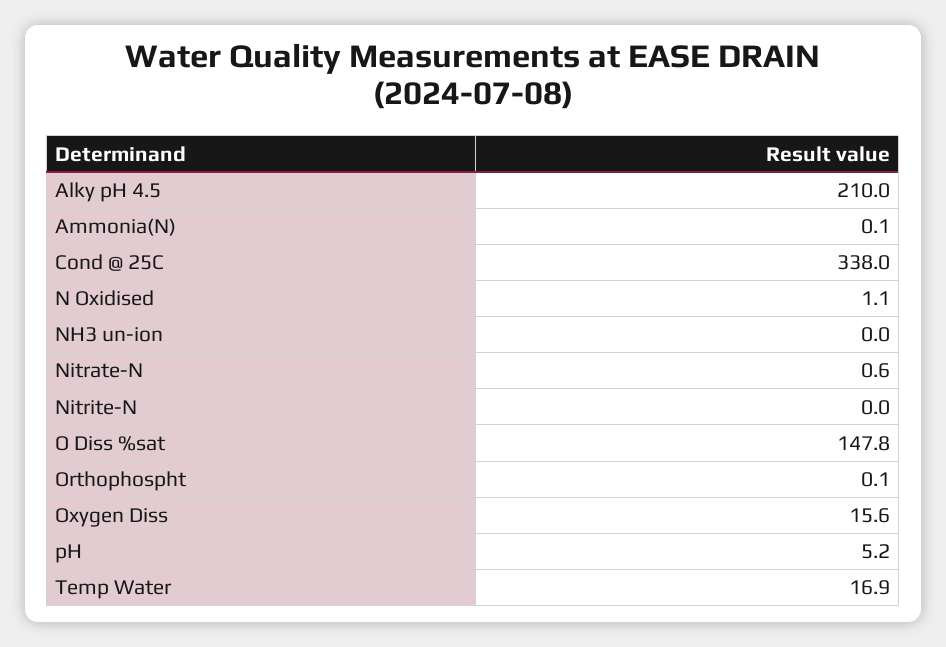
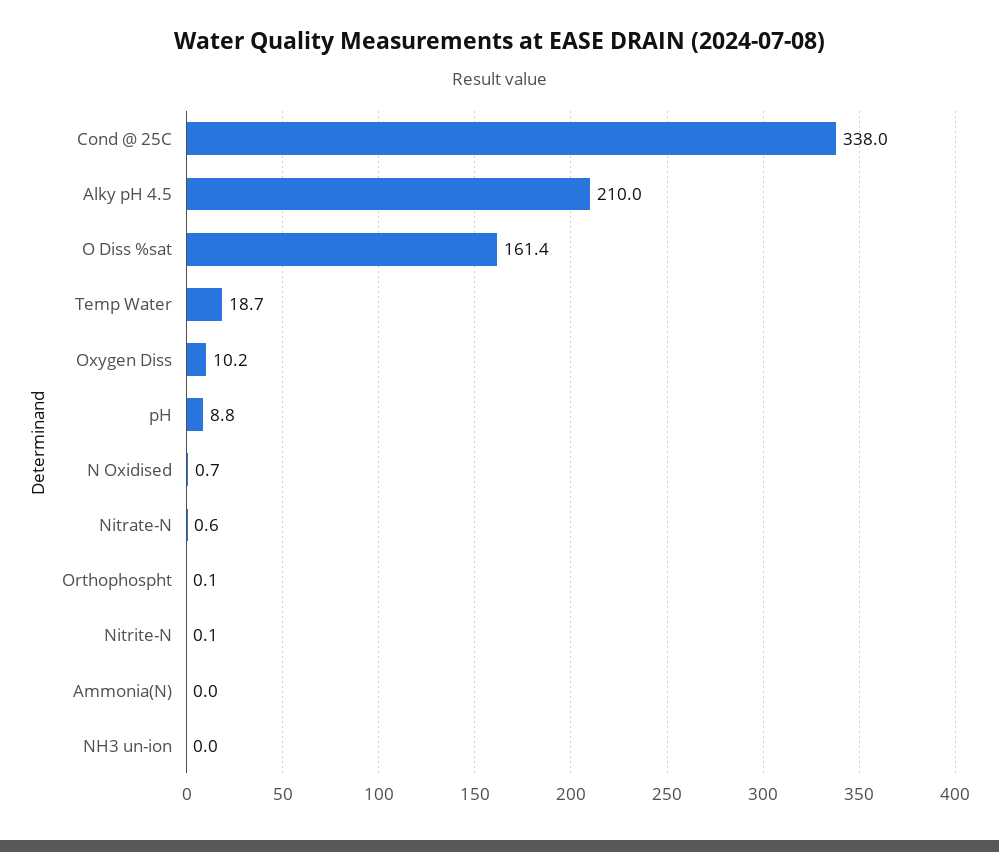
  {
    "Alky pH 4.5": 210,
-   "Ammonia(N)": 0.1,
+   "Ammonia(N)": 0,
    "Cond @ 25C": 338,
-   "N Oxidised": 1.1,
+   "N Oxidised": 0.7,
    "NH3 un-ion": 0,
    "Nitrate-N": 0.6,
-   "Nitrite-N": 0,
+   "Nitrite-N": 0.1,
-   "O Diss %sat": 147.8,
+   "O Diss %sat": 161.4,
    "Orthophospht": 0.1,
-   "Oxygen Diss": 15.6,
+   "Oxygen Diss": 10.2,
-   "pH": 5.2,
+   "pH": 8.8,
-   "Temp Water": 16.9
+   "Temp Water": 18.7
  }

